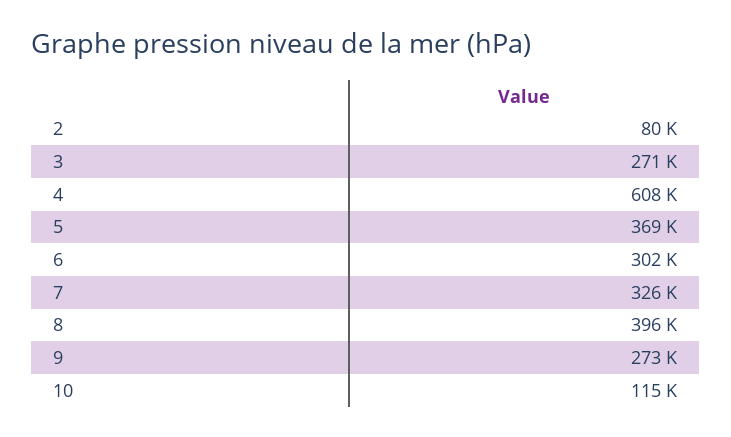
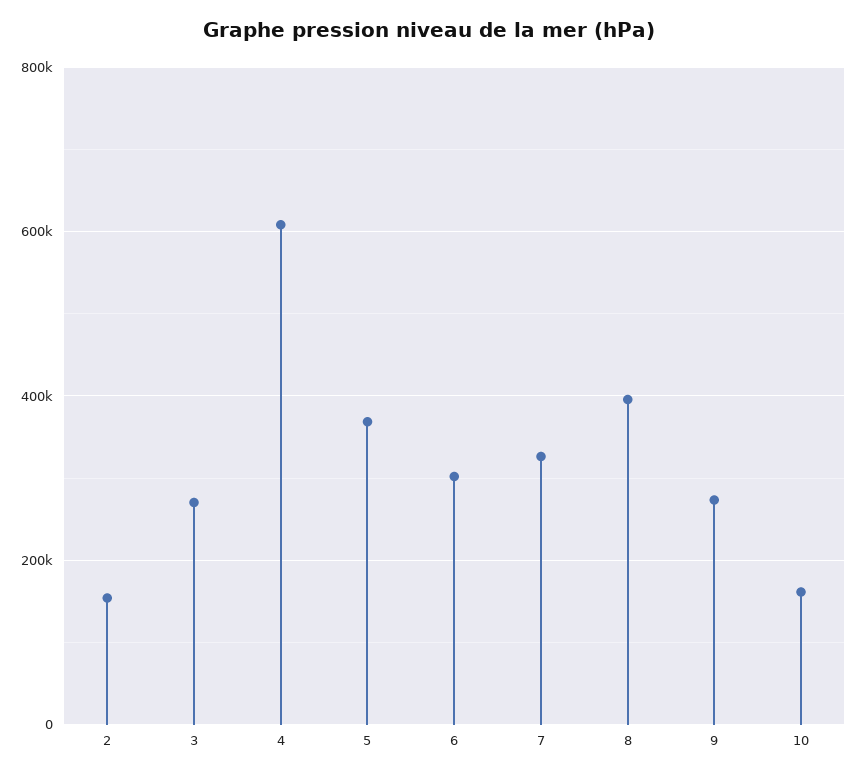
  {
-   "2": 80000,
+   "2": 160000,
    "3": 271000,
    "4": 608000,
    "5": 369000,
    "6": 302000,
    "7": 326000,
    "8": 396000,
    "9": 273000,
-   "10": 115000
+   "10": 160000
  }

